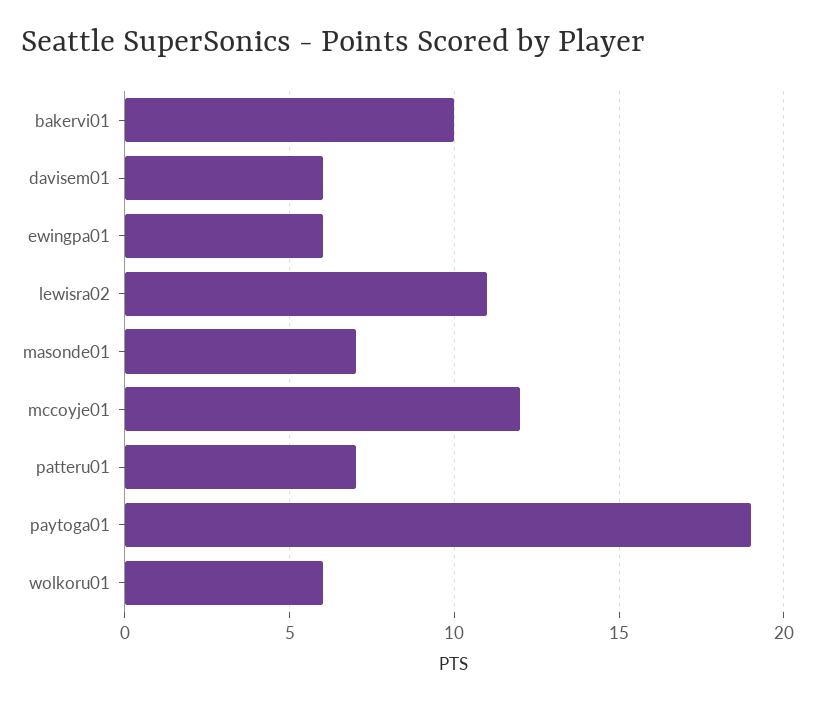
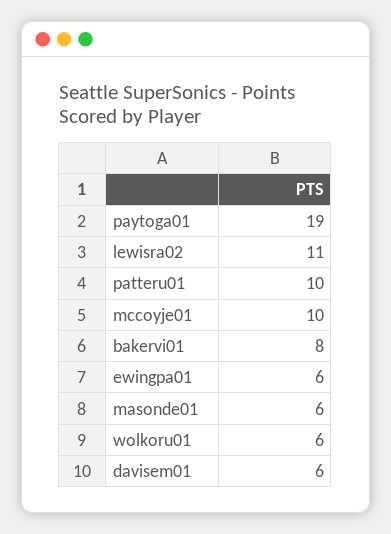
  {
-   "bakervi01": 10,
+   "bakervi01": 8,
    "davisem01": 6,
    "ewingpa01": 6,
    "lewisra02": 11,
-   "masonde01": 7,
+   "masonde01": 6,
-   "mccoyje01": 12,
+   "mccoyje01": 10,
-   "patteru01": 7,
+   "patteru01": 10,
    "paytoga01": 19,
    "wolkoru01": 6
  }

